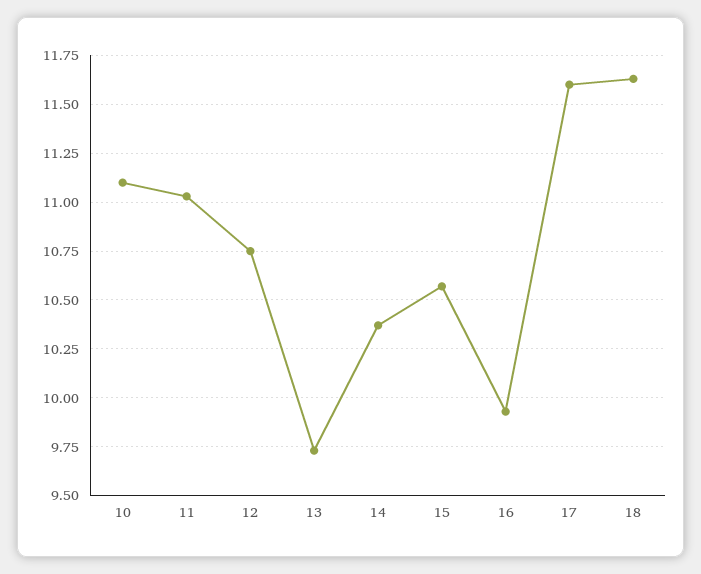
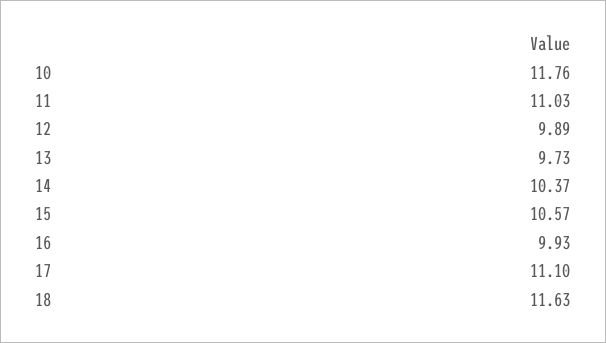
  {
-   "10": 11.1,
+   "10": 11.76,
    "11": 11.03,
-   "12": 10.75,
+   "12": 9.89,
    "13": 9.73,
    "14": 10.37,
    "15": 10.57,
    "16": 9.93,
-   "17": 11.6,
+   "17": 11.1,
    "18": 11.63
  }

